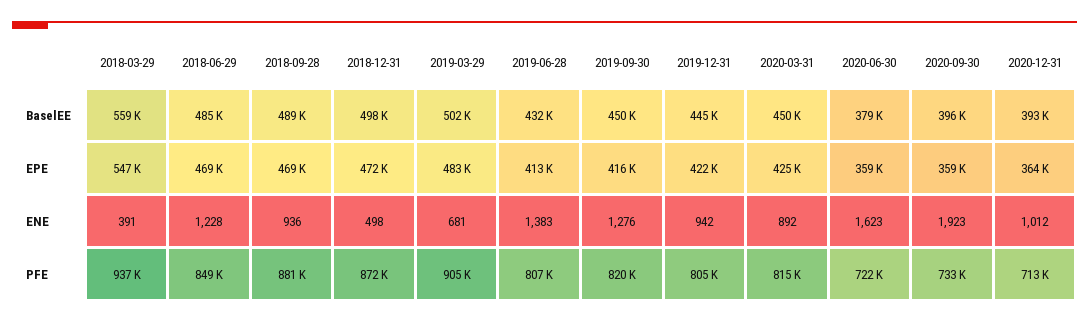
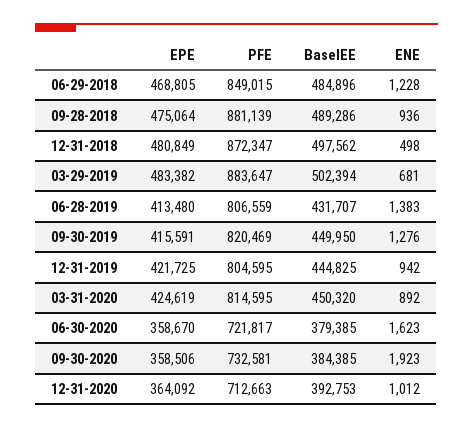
  {
-   "2018-03-29": {
-     "BaselEE": 559000,
-     "EPE": 547000,
-     "ENE": 391,
-     "PFE": 937000
-   },
    "2018-06-29": {
      "BaselEE": 484896,
      "EPE": 468805,
      "ENE": 1228,
      "PFE": 849015
    },
    "2018-09-28": {
      "BaselEE": 489286,
-     "EPE": 469000,
+     "EPE": 475064,
      "ENE": 936,
      "PFE": 881139
    },
    "2018-12-31": {
      "BaselEE": 497562,
-     "EPE": 472000,
+     "EPE": 480849,
      "ENE": 498,
      "PFE": 872347
    },
    "2019-03-29": {
      "BaselEE": 502394,
      "EPE": 483382,
      "ENE": 681,
-     "PFE": 905000
+     "PFE": 883647
    },
    "2019-06-28": {
      "BaselEE": 431707,
      "EPE": 413480,
      "ENE": 1383,
      "PFE": 806559
    },
    "2019-09-30": {
      "BaselEE": 449950,
      "EPE": 415591,
      "ENE": 1276,
      "PFE": 820469
    },
    "2019-12-31": {
      "BaselEE": 444825,
      "EPE": 421725,
      "ENE": 942,
      "PFE": 804595
    },
    "2020-03-31": {
      "BaselEE": 450320,
      "EPE": 424619,
      "ENE": 892,
      "PFE": 814595
    },
    "2020-06-30": {
      "BaselEE": 379385,
      "EPE": 358670,
      "ENE": 1623,
      "PFE": 721817
    },
    "2020-09-30": {
-     "BaselEE": 396000,
+     "BaselEE": 384385,
      "EPE": 358506,
      "ENE": 1923,
      "PFE": 732581
    },
    "2020-12-31": {
      "BaselEE": 392753,
      "EPE": 364092,
      "ENE": 1012,
      "PFE": 712663
    }
  }

